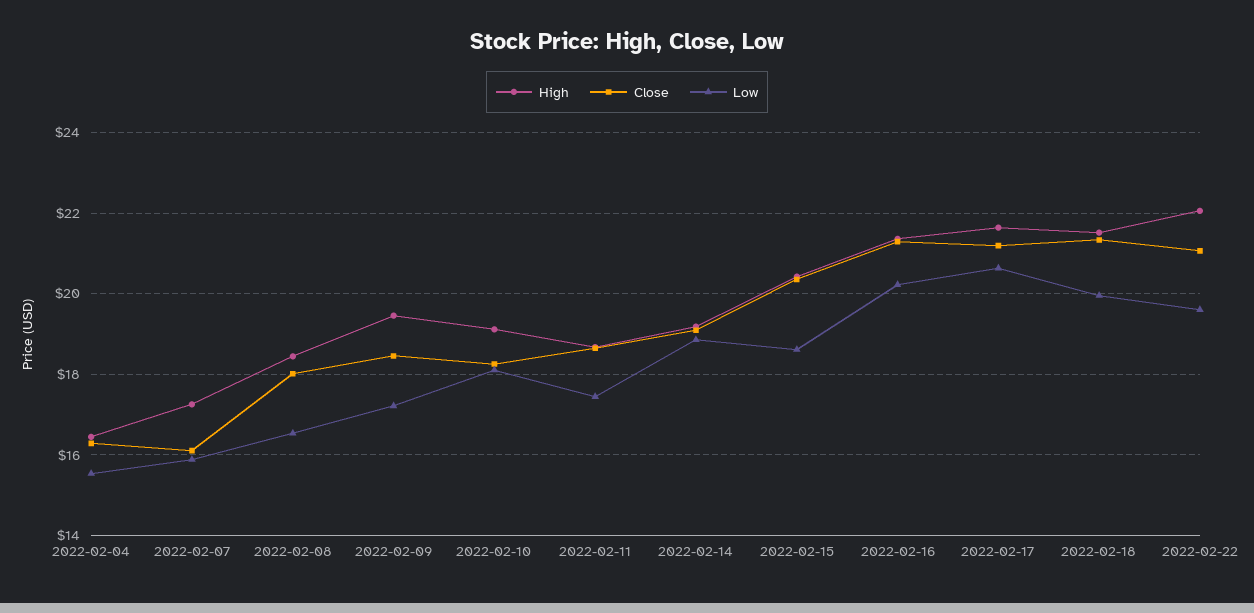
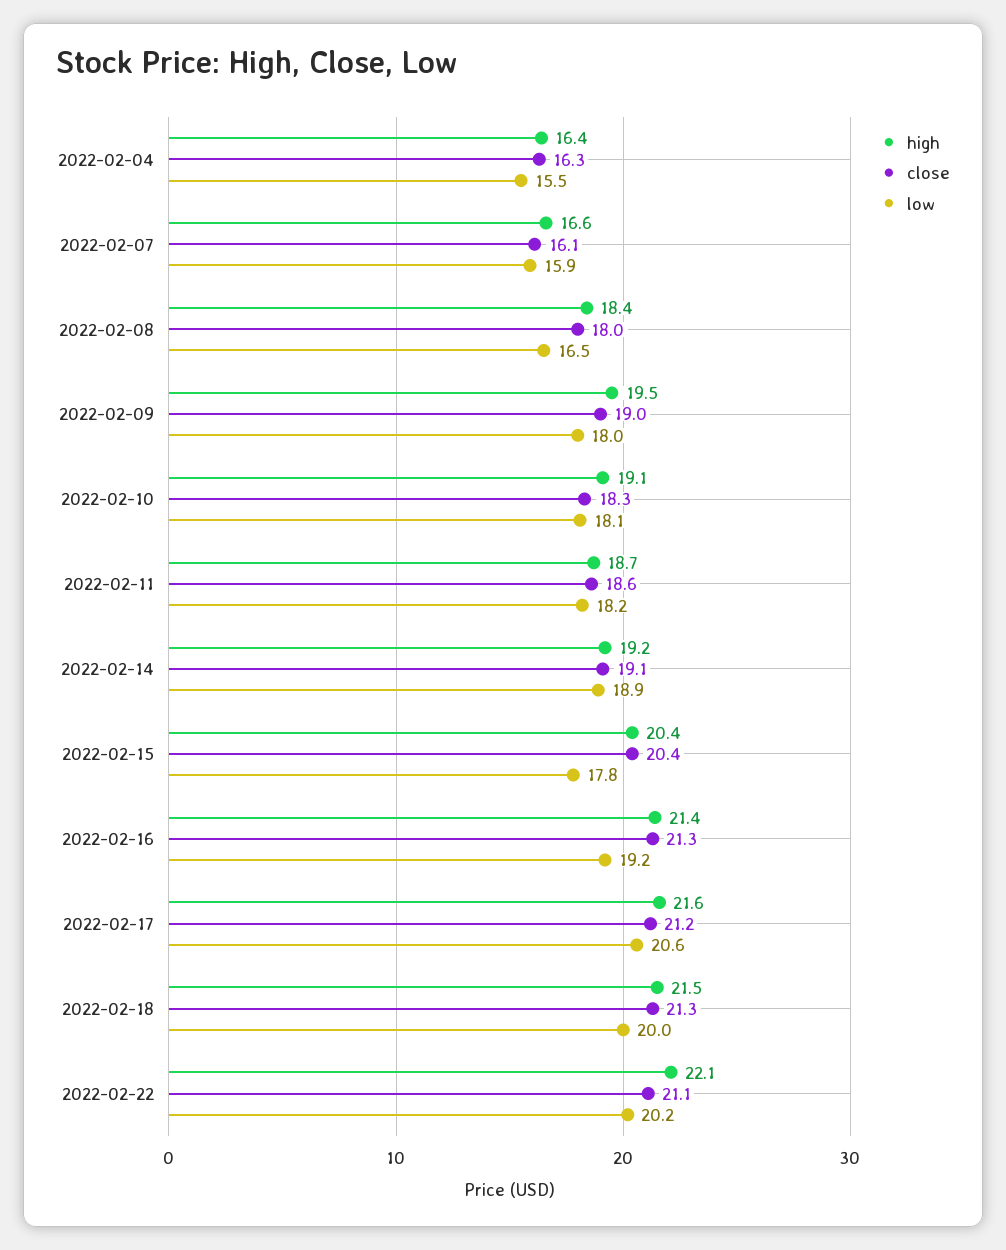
  {
    "High": {
      "2022-02-04": 16.4,
-     "2022-02-07": 17.2,
+     "2022-02-07": 16.6,
      "2022-02-08": 18.4,
      "2022-02-09": 19.5,
      "2022-02-10": 19.1,
      "2022-02-11": 18.7,
      "2022-02-14": 19.2,
      "2022-02-15": 20.4,
      "2022-02-16": 21.4,
      "2022-02-17": 21.6,
      "2022-02-18": 21.5,
      "2022-02-22": 22.1
    },
    "Close": {
      "2022-02-04": 16.3,
      "2022-02-07": 16.1,
      "2022-02-08": 18,
-     "2022-02-09": 18.4,
+     "2022-02-09": 19,
      "2022-02-10": 18.3,
      "2022-02-11": 18.6,
      "2022-02-14": 19.1,
      "2022-02-15": 20.4,
      "2022-02-16": 21.3,
      "2022-02-17": 21.2,
      "2022-02-18": 21.3,
      "2022-02-22": 21.1
    },
    "Low": {
      "2022-02-04": 15.5,
      "2022-02-07": 15.9,
      "2022-02-08": 16.5,
-     "2022-02-09": 17.2,
+     "2022-02-09": 18,
      "2022-02-10": 18.1,
-     "2022-02-11": 17.4,
+     "2022-02-11": 18.2,
      "2022-02-14": 18.9,
-     "2022-02-15": 18.6,
+     "2022-02-15": 17.8,
-     "2022-02-16": 20.2,
+     "2022-02-16": 19.2,
      "2022-02-17": 20.6,
      "2022-02-18": 20,
-     "2022-02-22": 19.6
+     "2022-02-22": 20.2
    }
  }

